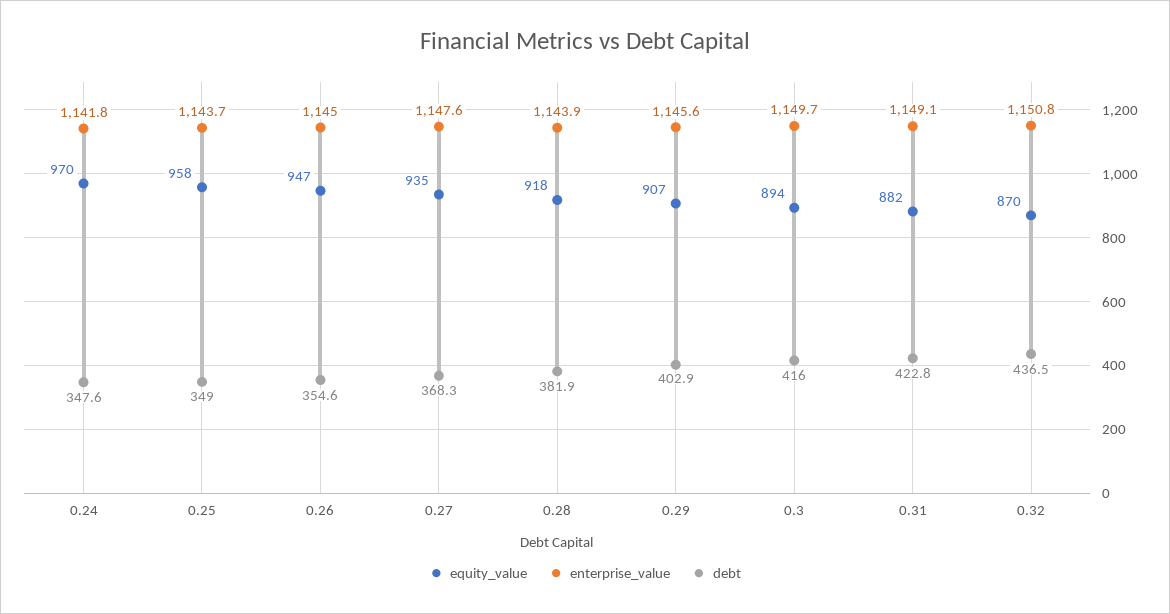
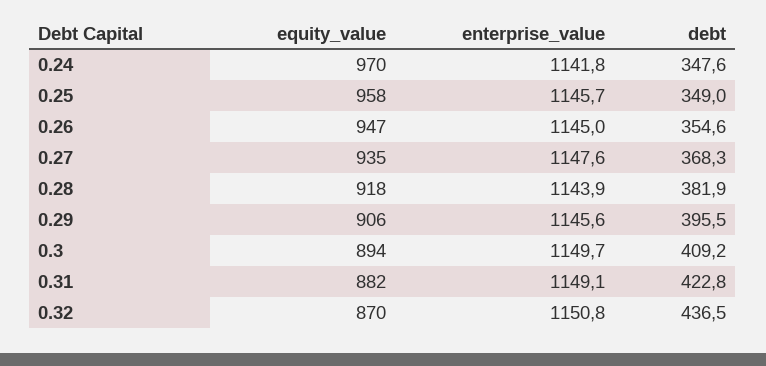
  {
    "equity_value": {
      "0.24": 970,
      "0.25": 958,
      "0.26": 947,
      "0.27": 935,
      "0.28": 918,
-     "0.29": 907,
+     "0.29": 906,
      "0.3": 894,
      "0.31": 882,
      "0.32": 870
    },
    "enterprise_value": {
      "0.24": 1141.8,
-     "0.25": 1143.7,
+     "0.25": 1145.7,
      "0.26": 1145,
      "0.27": 1147.6,
      "0.28": 1143.9,
      "0.29": 1145.6,
      "0.3": 1149.7,
      "0.31": 1149.1,
      "0.32": 1150.8
    },
    "debt": {
      "0.24": 347.6,
      "0.25": 349,
      "0.26": 354.6,
      "0.27": 368.3,
      "0.28": 381.9,
-     "0.29": 402.9,
+     "0.29": 395.5,
-     "0.3": 416,
+     "0.3": 409.2,
      "0.31": 422.8,
      "0.32": 436.5
    }
  }

